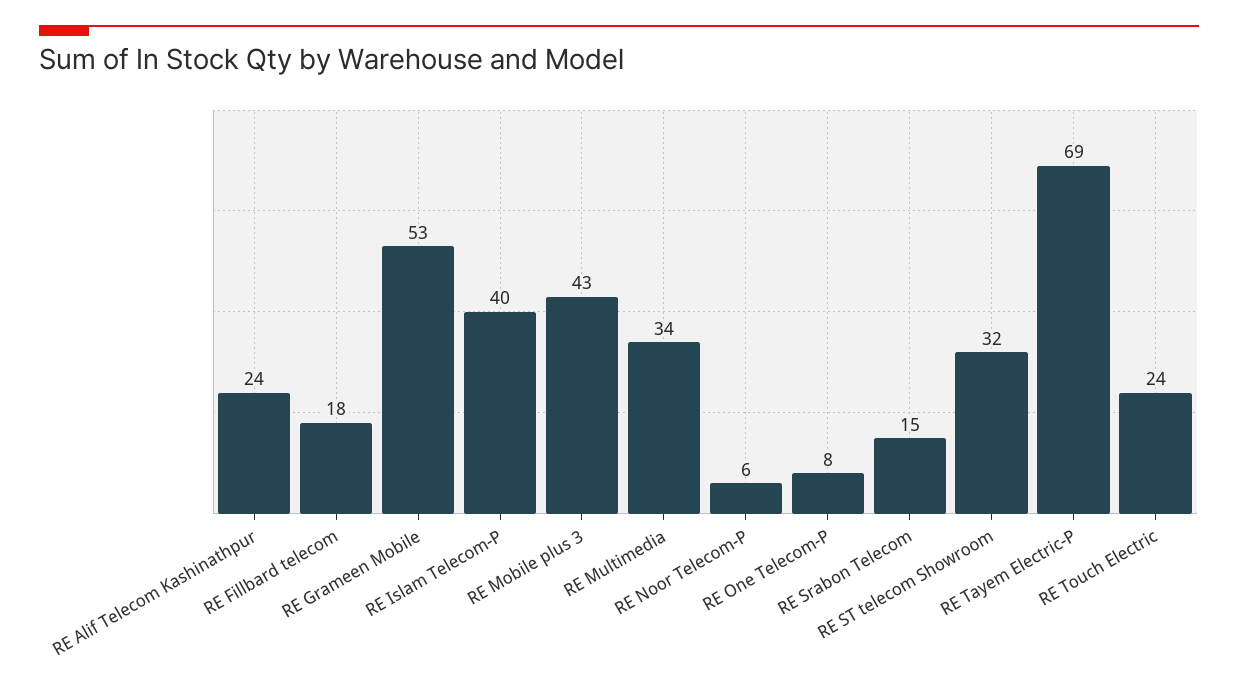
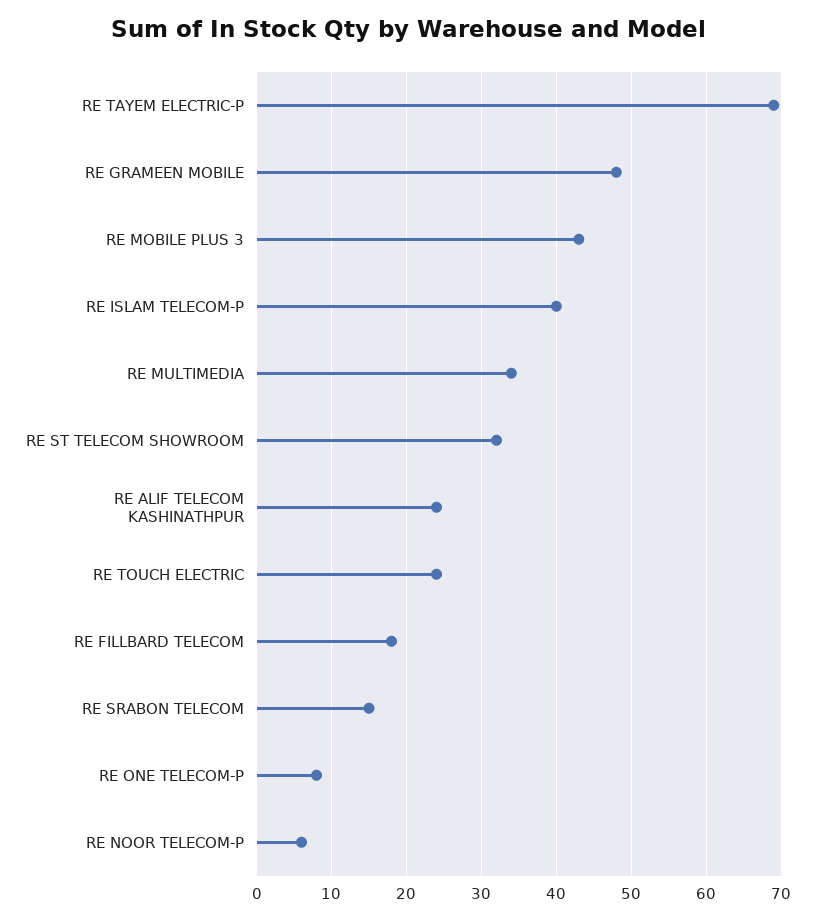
  {
    "RE Alif Telecom Kashinathpur": 24,
    "RE Fillbard telecom": 18,
-   "RE Grameen Mobile": 53,
+   "RE Grameen Mobile": 48,
    "RE Islam Telecom-P": 40,
    "RE Mobile plus 3": 43,
    "RE Multimedia": 34,
    "RE Noor Telecom-P": 6,
    "RE One Telecom-P": 8,
    "RE Srabon Telecom": 15,
    "RE ST telecom Showroom": 32,
    "RE Tayem Electric-P": 69,
    "RE Touch Electric": 24
  }

